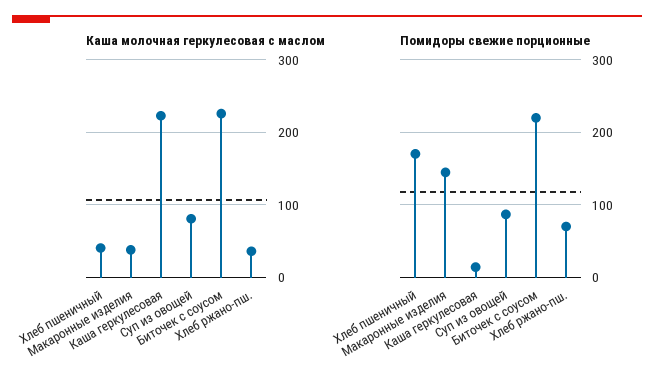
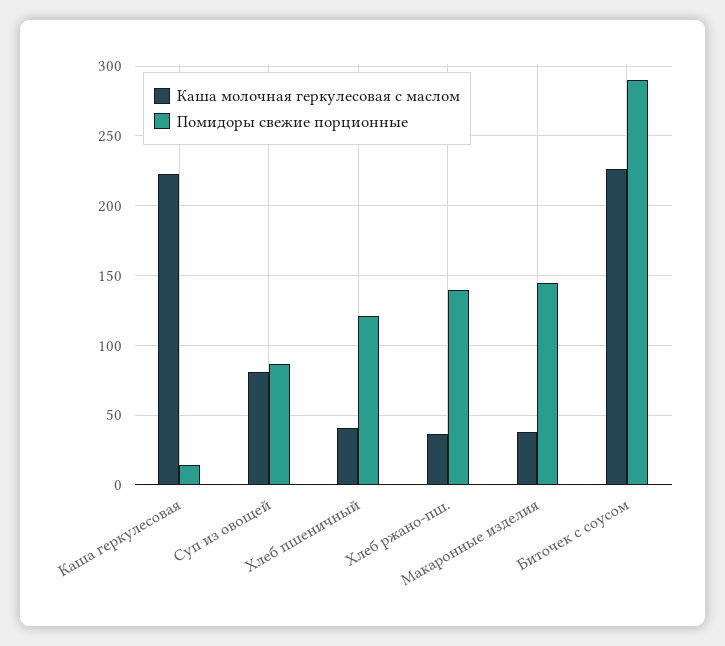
  {
    "Каша молочная геркулесовая с маслом": {
      "Хлеб пшеничный": 40,
      "Макаронные изделия": 40,
      "Каша геркулесовая": 225,
      "Суп из овощей": 80,
      "Биточек с соусом": 225,
      "Хлеб ржано-пш.": 35
    },
    "Помидоры свежие порционные": {
-     "Хлеб пшеничный": 170,
+     "Хлеб пшеничный": 120,
      "Макаронные изделия": 145,
      "Каша геркулесовая": 15,
      "Суп из овощей": 85,
-     "Биточек с соусом": 220,
+     "Биточек с соусом": 290,
-     "Хлеб ржано-пш.": 70
+     "Хлеб ржано-пш.": 140
    }
  }

